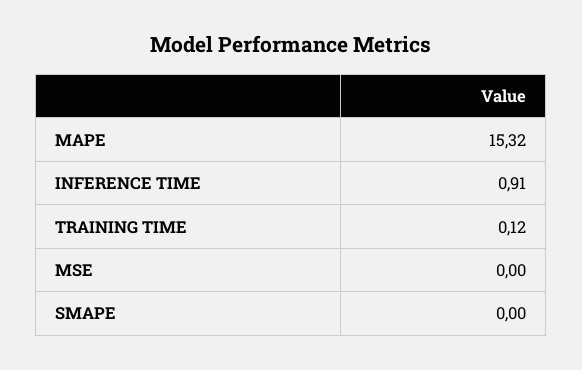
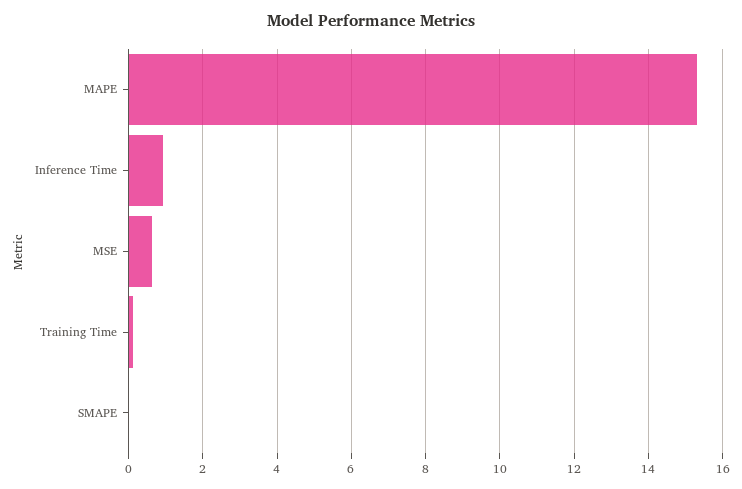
  {
    "MAPE": 15.32,
    "INFERENCE TIME": 0.91,
    "TRAINING TIME": 0.12,
-   "MSE": 0,
+   "MSE": 0.6,
    "SMAPE": 0
  }

